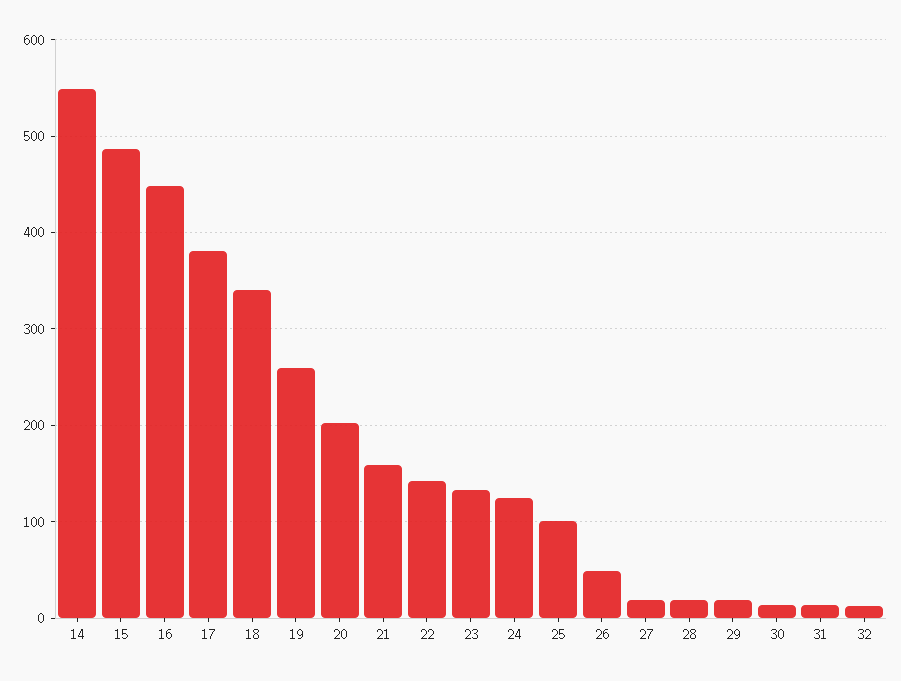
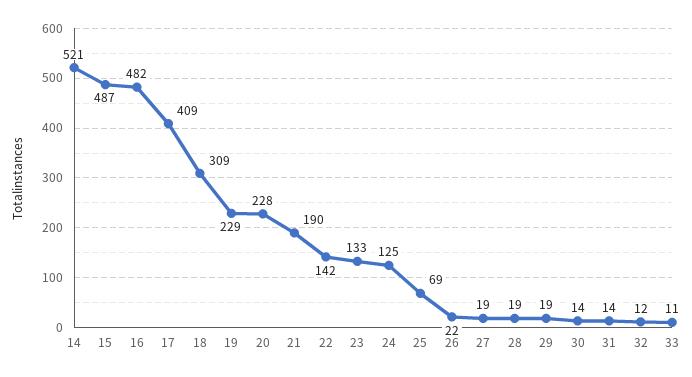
  {
-   "14": 550,
+   "14": 521,
    "15": 487,
-   "16": 450,
+   "16": 482,
-   "17": 380,
+   "17": 409,
-   "18": 340,
+   "18": 309,
-   "19": 260,
+   "19": 229,
-   "20": 200,
+   "20": 228,
-   "21": 160,
+   "21": 190,
    "22": 142,
    "23": 133,
    "24": 125,
-   "25": 100,
+   "25": 69,
-   "26": 50,
+   "26": 22,
    "27": 19,
    "28": 19,
    "29": 19,
    "30": 14,
    "31": 14,
-   "32": 12
+   "32": 12,
+   "33": 11
  }

